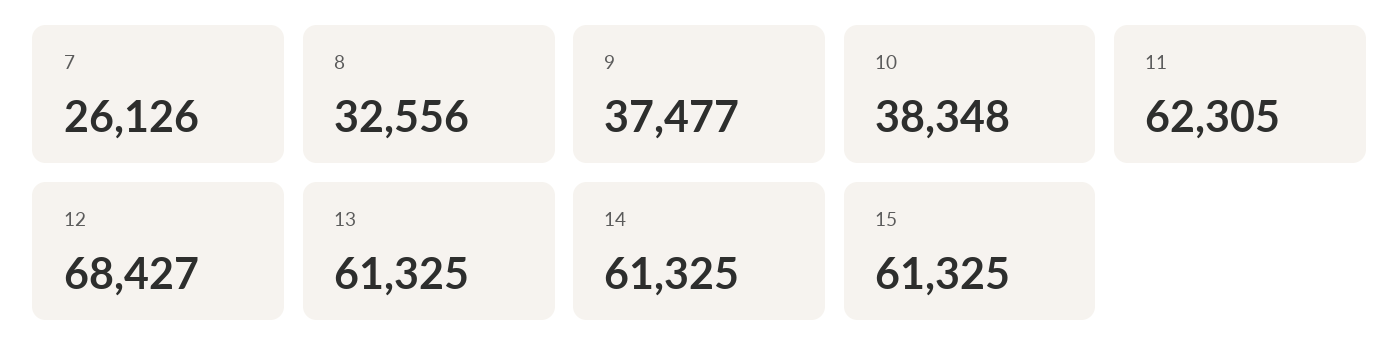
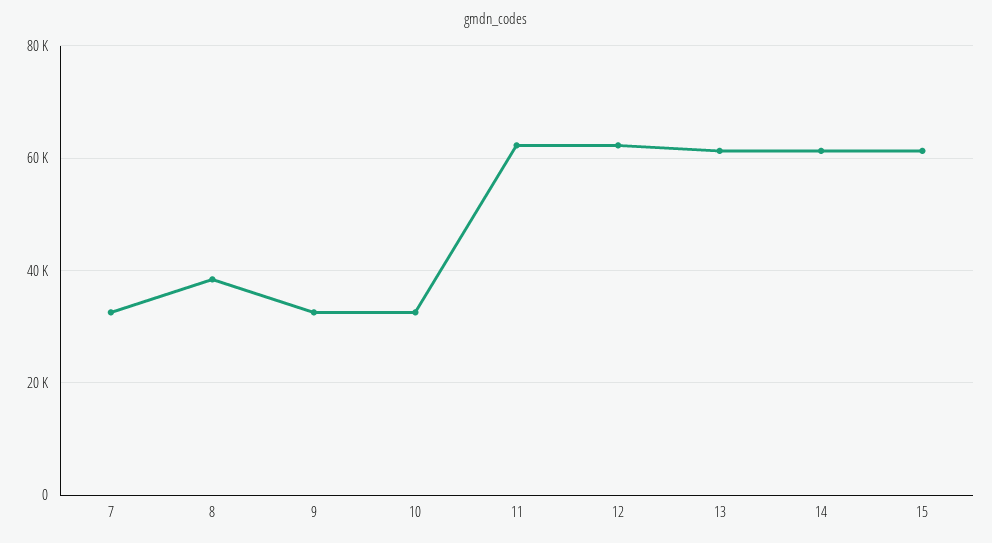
  {
-   "7": 26126,
+   "7": 32000,
-   "8": 32556,
+   "8": 38000,
-   "9": 37477,
+   "9": 32000,
-   "10": 38348,
+   "10": 32000,
    "11": 62305,
-   "12": 68427,
+   "12": 62000,
    "13": 61325,
    "14": 61325,
    "15": 61325
  }

